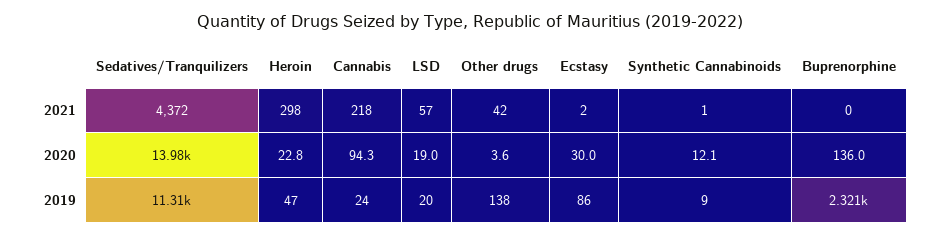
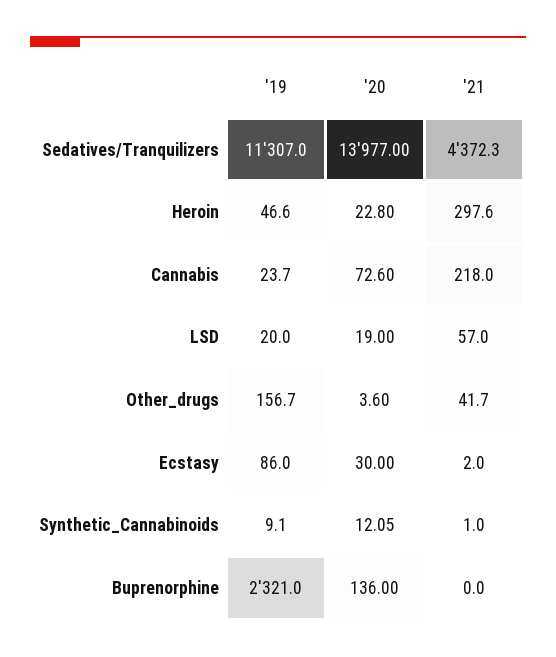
  {
    "Sedatives/Tranquilizers": {
      "2021": 4372.3,
      "2020": 13977,
      "2019": 11307
    },
    "Heroin": {
      "2021": 297.6,
      "2020": 22.8,
      "2019": 46.6
    },
    "Cannabis": {
      "2021": 218,
-     "2020": 94.3,
+     "2020": 72.6,
      "2019": 23.7
    },
    "LSD": {
      "2021": 57,
      "2020": 19,
      "2019": 20
    },
    "Other drugs": {
      "2021": 41.7,
      "2020": 3.6,
-     "2019": 138
+     "2019": 156.7
    },
    "Ecstasy": {
      "2021": 2,
      "2020": 30,
      "2019": 86
    },
    "Synthetic Cannabinoids": {
      "2021": 1,
      "2020": 12.05,
      "2019": 9.1
    },
    "Buprenorphine": {
      "2021": 0,
      "2020": 136,
      "2019": 2321
    }
  }

